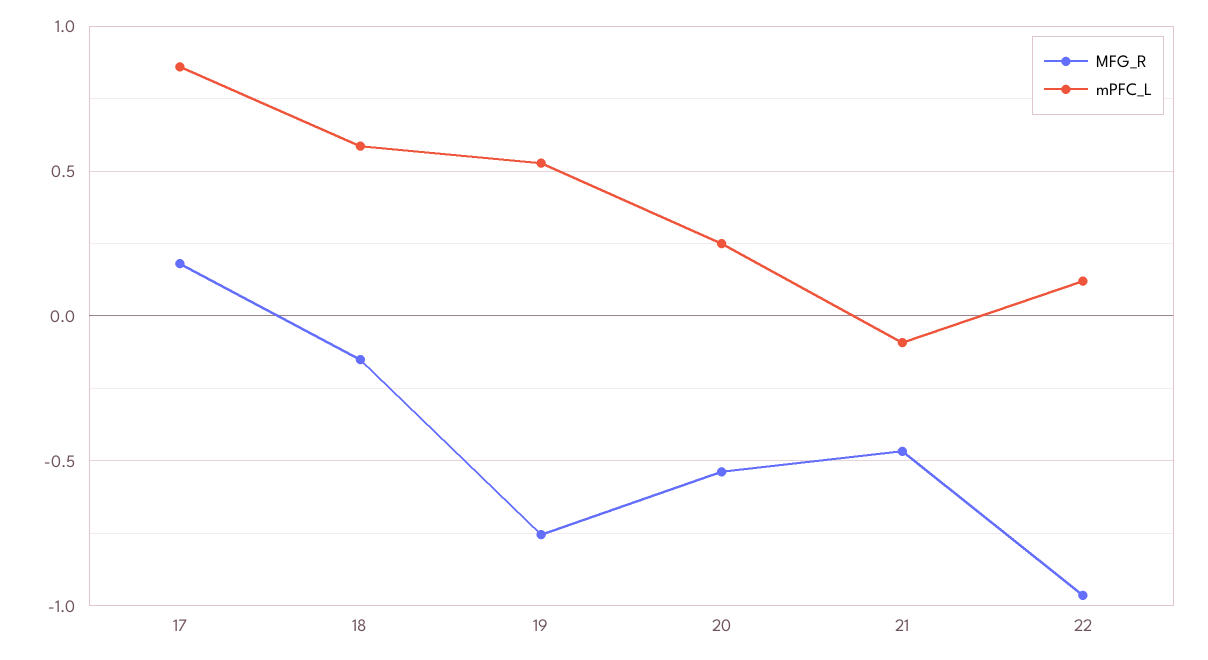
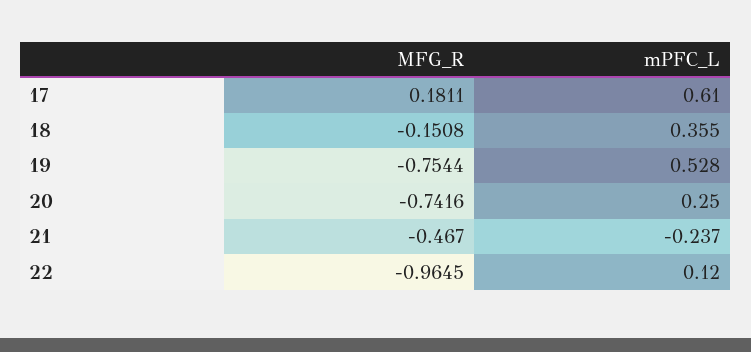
  {
    "MFG_R": {
      "17": 0.1811,
      "18": -0.1508,
      "19": -0.7544,
-     "20": -0.55,
+     "20": -0.7416,
      "21": -0.467,
      "22": -0.9645
    },
    "mPFC_L": {
-     "17": 0.85,
+     "17": 0.61,
-     "18": 0.6,
+     "18": 0.355,
      "19": 0.528,
      "20": 0.25,
-     "21": -0.1,
+     "21": -0.237,
      "22": 0.12
    }
  }

